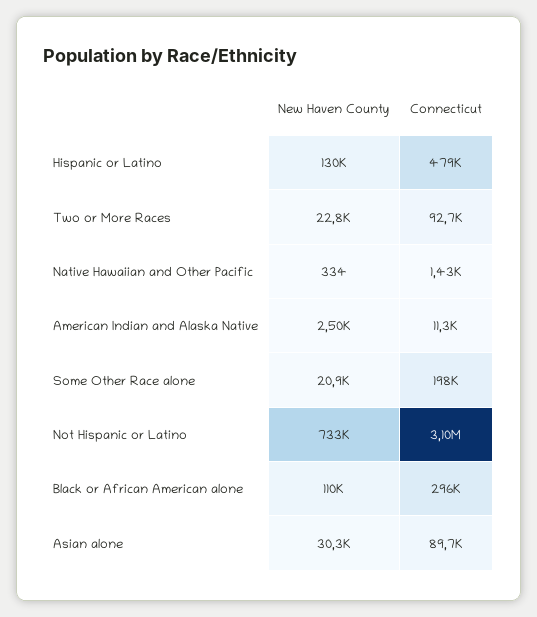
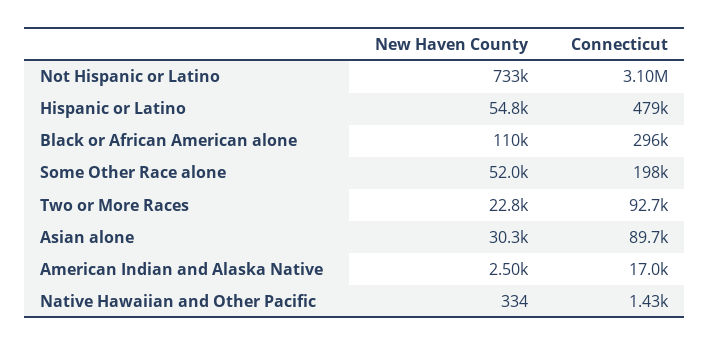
  {
    "New Haven County": {
-     "Hispanic or Latino": 130000,
+     "Hispanic or Latino": 54800,
      "Two or More Races": 22800,
      "Native Hawaiian and Other Pacific": 334,
      "American Indian and Alaska Native": 2500,
-     "Some Other Race alone": 20900,
+     "Some Other Race alone": 52000,
      "Not Hispanic or Latino": 733000,
      "Black or African American alone": 110000,
      "Asian alone": 30300
    },
    "Connecticut": {
      "Hispanic or Latino": 479000,
      "Two or More Races": 92700,
      "Native Hawaiian and Other Pacific": 1430,
-     "American Indian and Alaska Native": 11300,
+     "American Indian and Alaska Native": 17000,
      "Some Other Race alone": 198000,
      "Not Hispanic or Latino": 3100000,
      "Black or African American alone": 296000,
      "Asian alone": 89700
    }
  }

